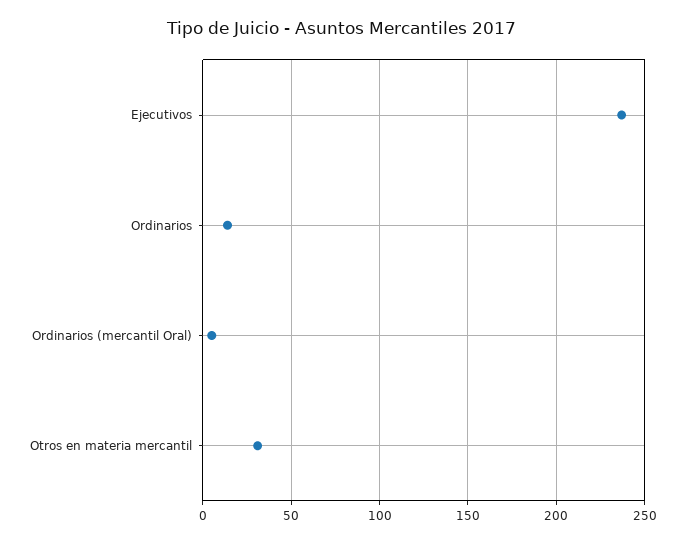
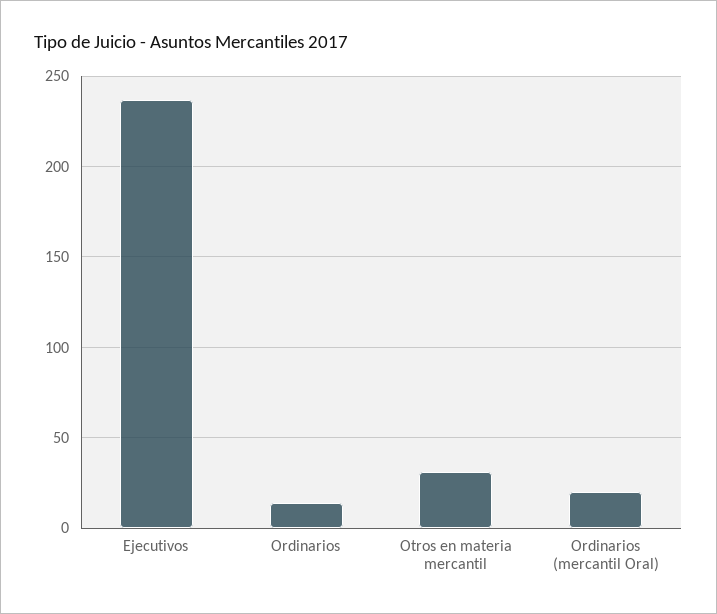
  {
    "Ejecutivos": 235,
    "Ordinarios": 15,
-   "Ordinarios (mercantil Oral)": 5,
+   "Ordinarios (mercantil Oral)": 20,
    "Otros en materia mercantil": 30
  }

